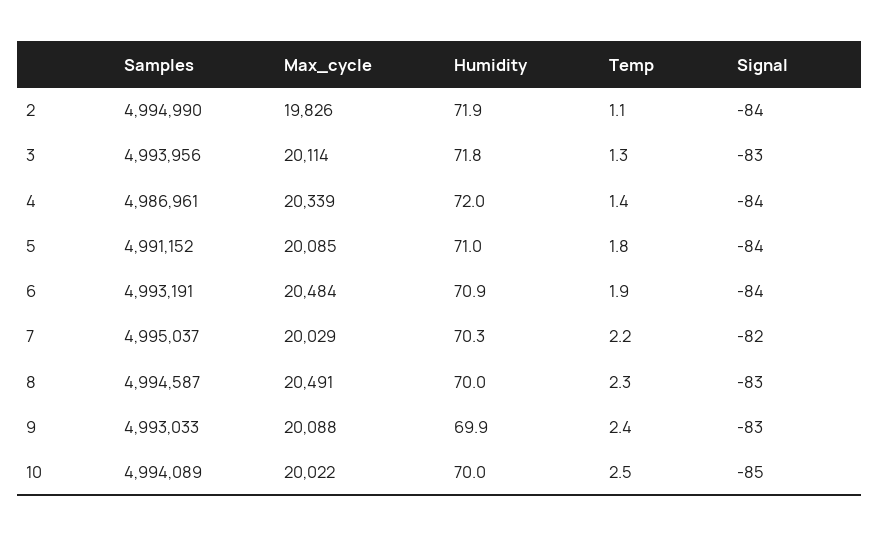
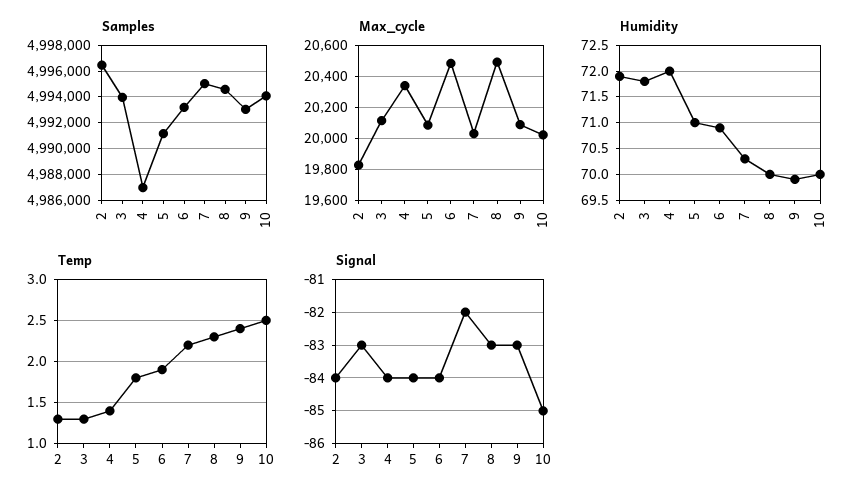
  {
    "Samples": {
-     "2": 4994990,
+     "2": 4996500,
      "3": 4993956,
      "4": 4986961,
      "5": 4991152,
      "6": 4993191,
      "7": 4995037,
      "8": 4994587,
      "9": 4993033,
      "10": 4994089
    },
    "Max_cycle": {
      "2": 19826,
      "3": 20114,
      "4": 20339,
      "5": 20085,
      "6": 20484,
      "7": 20029,
      "8": 20491,
      "9": 20088,
      "10": 20022
    },
    "Humidity": {
      "2": 71.9,
      "3": 71.8,
      "4": 72,
      "5": 71,
      "6": 70.9,
      "7": 70.3,
      "8": 70,
      "9": 69.9,
      "10": 70
    },
    "Temp": {
-     "2": 1.1,
+     "2": 1.3,
      "3": 1.3,
      "4": 1.4,
      "5": 1.8,
      "6": 1.9,
      "7": 2.2,
      "8": 2.3,
      "9": 2.4,
      "10": 2.5
    },
    "Signal": {
      "2": -84,
      "3": -83,
      "4": -84,
      "5": -84,
      "6": -84,
      "7": -82,
      "8": -83,
      "9": -83,
      "10": -85
    }
  }

